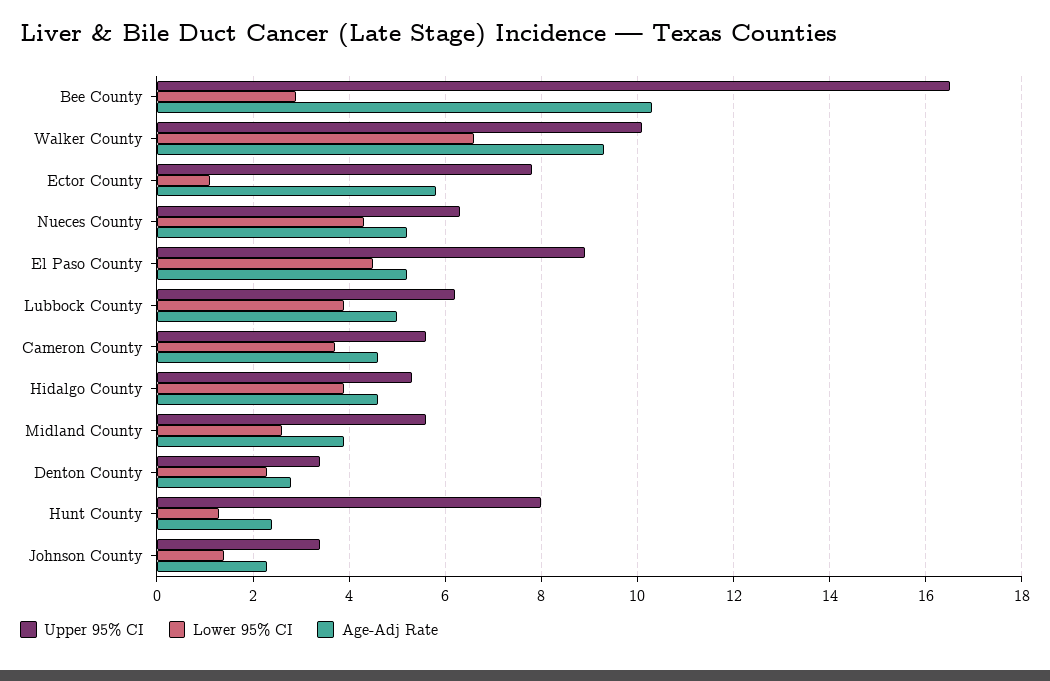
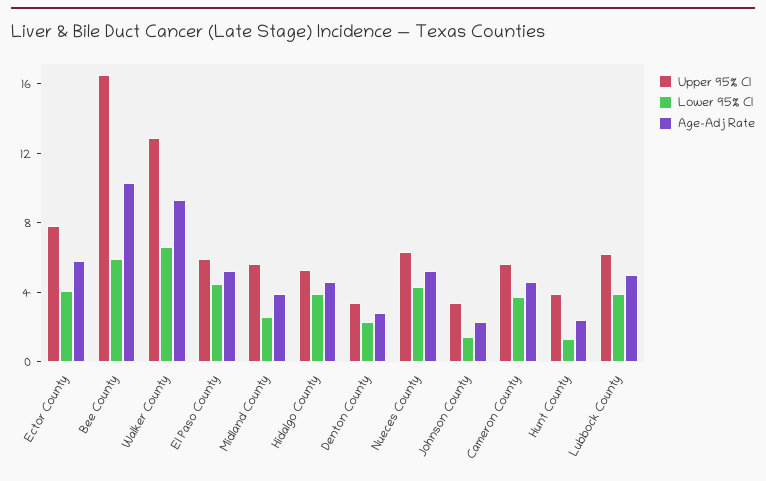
  {
    "Upper 95% CI": {
      "Bee County": 16.5,
-     "Walker County": 10,
+     "Walker County": 13,
      "Ector County": 8,
      "Nueces County": 6.5,
-     "El Paso County": 9,
+     "El Paso County": 6,
      "Lubbock County": 6,
      "Cameron County": 5.5,
      "Hidalgo County": 5.5,
      "Midland County": 5.5,
      "Denton County": 3.5,
-     "Hunt County": 8,
+     "Hunt County": 4,
      "Johnson County": 3.5
    },
    "Lower 95% CI": {
-     "Bee County": 3,
+     "Bee County": 6,
      "Walker County": 6.5,
-     "Ector County": 1,
+     "Ector County": 4,
      "Nueces County": 4.5,
      "El Paso County": 4.5,
      "Lubbock County": 4,
      "Cameron County": 3.5,
      "Hidalgo County": 4,
      "Midland County": 2.5,
      "Denton County": 2.5,
      "Hunt County": 1.5,
      "Johnson County": 1.5
    },
    "Age-Adj Rate": {
      "Bee County": 10.5,
      "Walker County": 9.5,
      "Ector County": 6,
      "Nueces County": 5,
      "El Paso County": 5,
      "Lubbock County": 5,
      "Cameron County": 4.5,
      "Hidalgo County": 4.5,
      "Midland County": 4,
      "Denton County": 3,
      "Hunt County": 2.5,
      "Johnson County": 2.5
    }
  }

